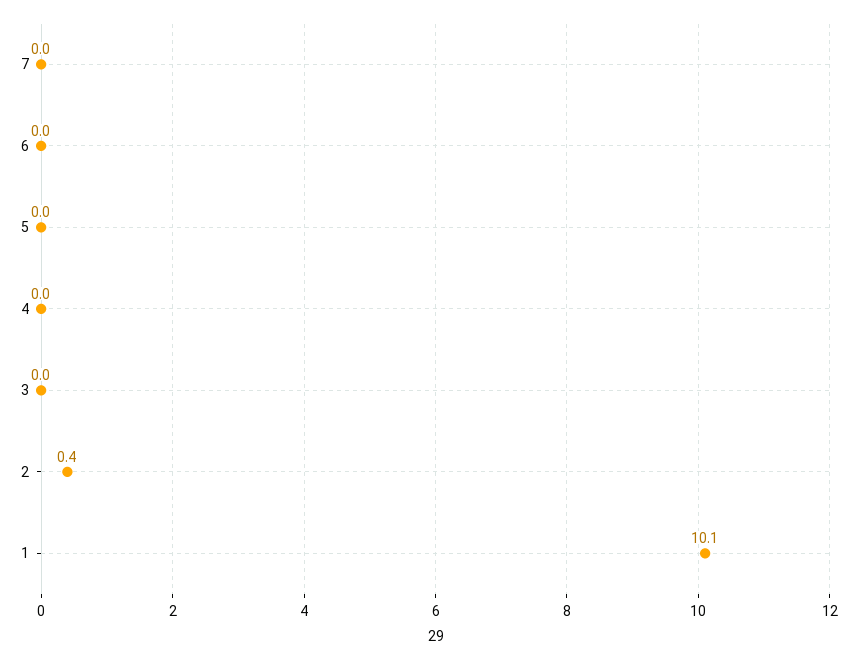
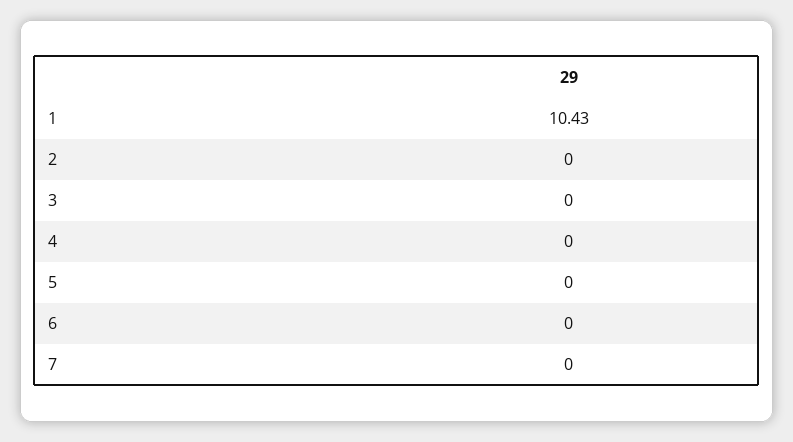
  {
    "7": 0,
    "6": 0,
    "5": 0,
    "4": 0,
    "3": 0,
-   "2": 0.4,
+   "2": 0,
-   "1": 10.1
+   "1": 10.43
  }

